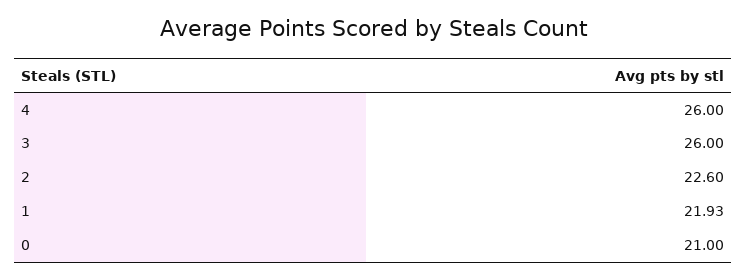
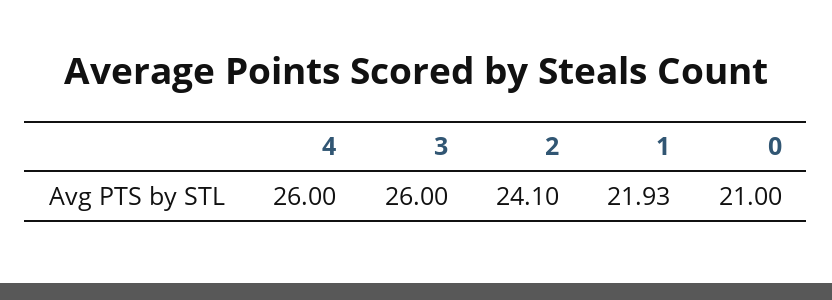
  {
    "4": 26,
    "3": 26,
-   "2": 22.6,
+   "2": 24.1,
    "1": 21.93,
    "0": 21
  }

